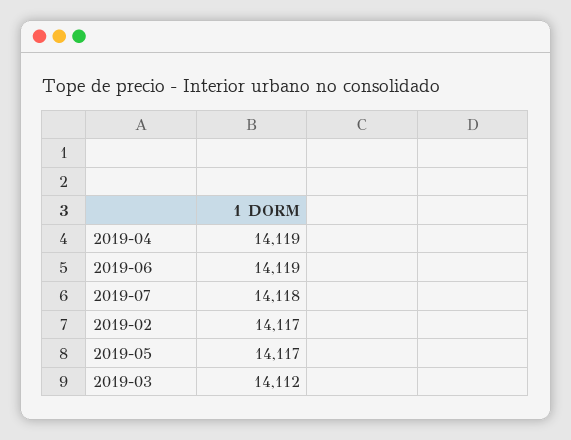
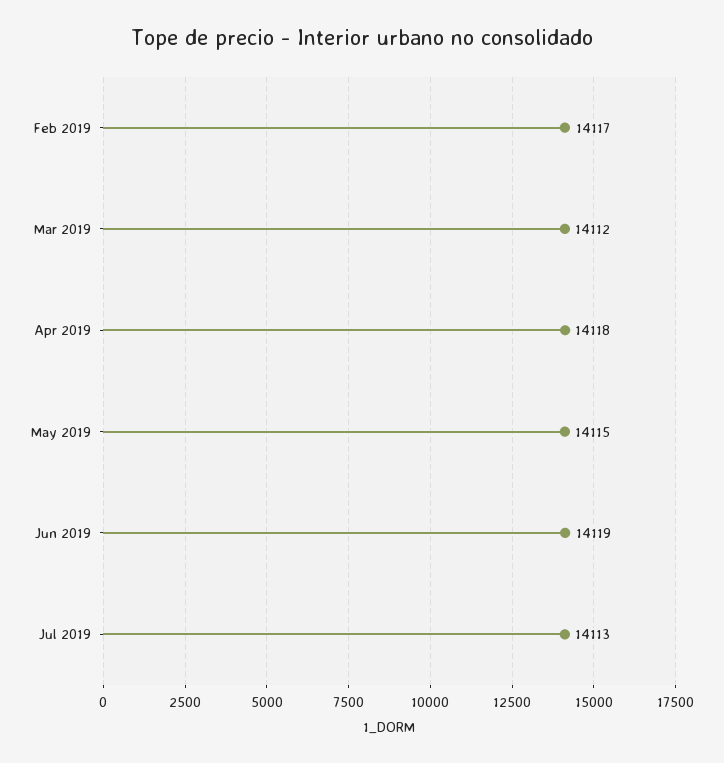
  {
-   "2019-04": 14119,
+   "2019-04": 14118,
    "2019-06": 14119,
-   "2019-07": 14118,
+   "2019-07": 14113,
    "2019-02": 14117,
-   "2019-05": 14117,
+   "2019-05": 14115,
    "2019-03": 14112
  }

